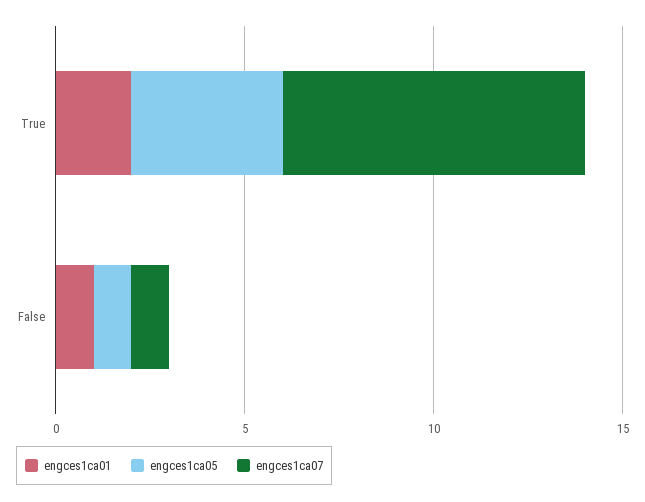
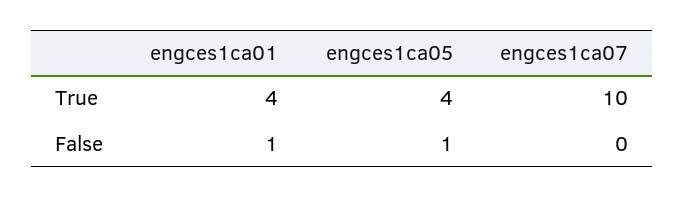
  {
    "engces1ca01": {
-     "True": 2,
+     "True": 4,
      "False": 1
    },
    "engces1ca05": {
      "True": 4,
      "False": 1
    },
    "engces1ca07": {
-     "True": 8,
+     "True": 10,
-     "False": 1
+     "False": 0
    }
  }

